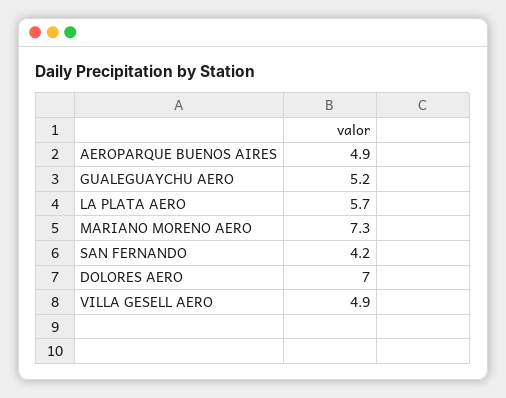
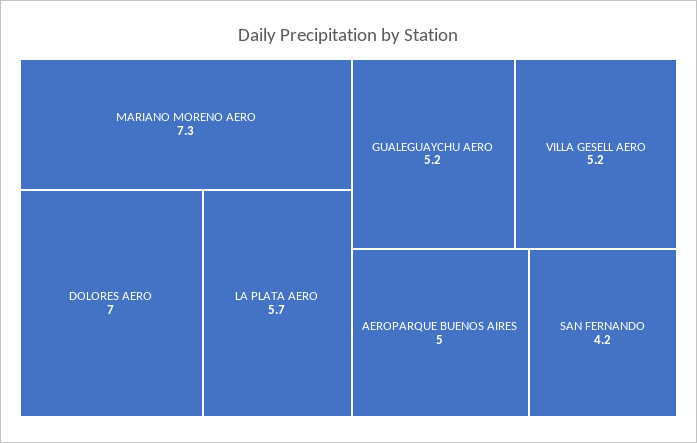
  {
-   "AEROPARQUE BUENOS AIRES": 4.9,
+   "AEROPARQUE BUENOS AIRES": 5,
    "GUALEGUAYCHU AERO": 5.2,
    "LA PLATA AERO": 5.7,
    "MARIANO MORENO AERO": 7.3,
    "SAN FERNANDO": 4.2,
    "DOLORES AERO": 7,
-   "VILLA GESELL AERO": 4.9
+   "VILLA GESELL AERO": 5.2
  }

